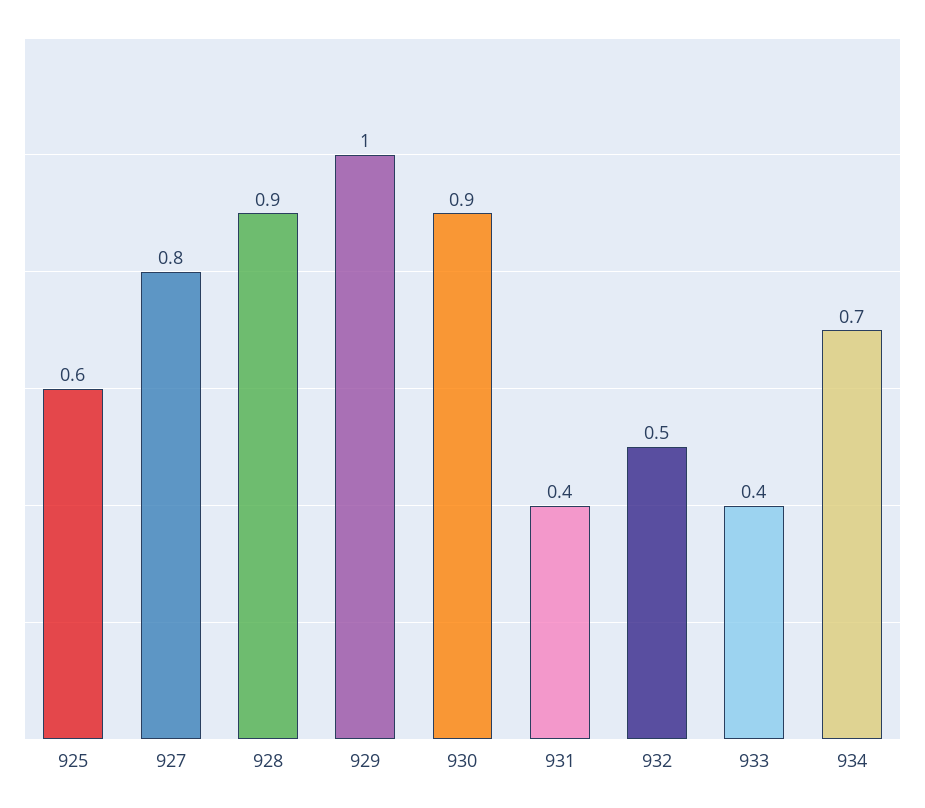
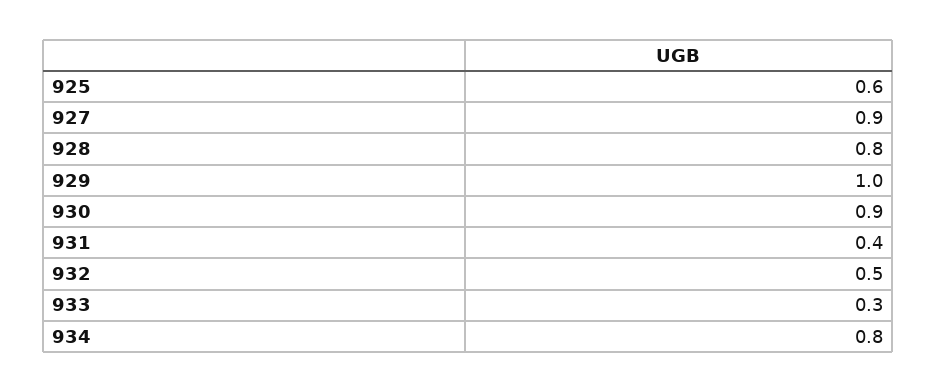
  {
    "925": 0.6,
-   "927": 0.8,
+   "927": 0.9,
-   "928": 0.9,
+   "928": 0.8,
    "929": 1,
    "930": 0.9,
    "931": 0.4,
    "932": 0.5,
-   "933": 0.4,
+   "933": 0.3,
-   "934": 0.7
+   "934": 0.8
  }

